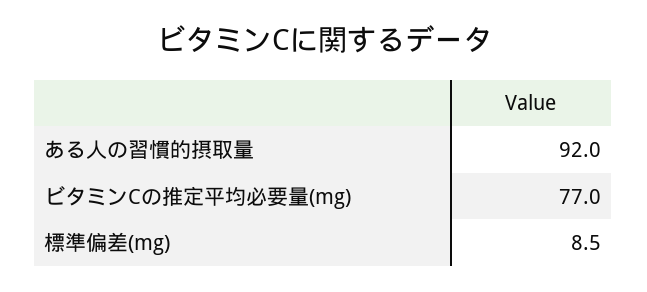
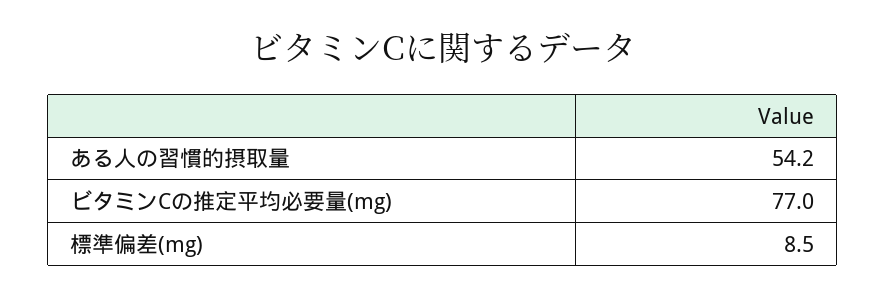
  {
-   "ある人の習慣的摂取量": 92,
+   "ある人の習慣的摂取量": 54.2,
    "ビタミンCの推定平均必要量(mg)": 77,
    "標準偏差(mg)": 8.5
  }

